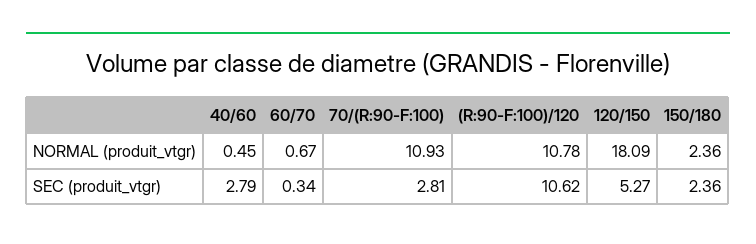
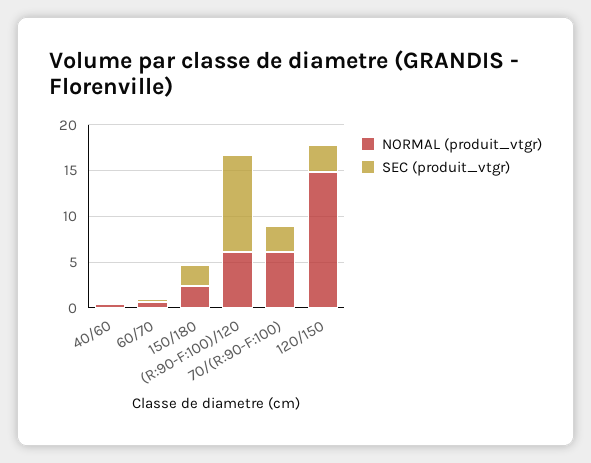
  {
    "NORMAL (produit_vtgr)": {
      "40/60": 0.45,
      "60/70": 0.67,
-     "70/(R:90-F:100)": 10.93,
+     "70/(R:90-F:100)": 6,
-     "(R:90-F:100)/120": 10.78,
+     "(R:90-F:100)/120": 6,
-     "120/150": 18.09,
+     "120/150": 15,
      "150/180": 2.36
    },
    "SEC (produit_vtgr)": {
-     "40/60": 2.79,
+     "40/60": 0,
      "60/70": 0.34,
      "70/(R:90-F:100)": 2.81,
      "(R:90-F:100)/120": 10.62,
-     "120/150": 5.27,
+     "120/150": 3,
      "150/180": 2.36
    }
  }

